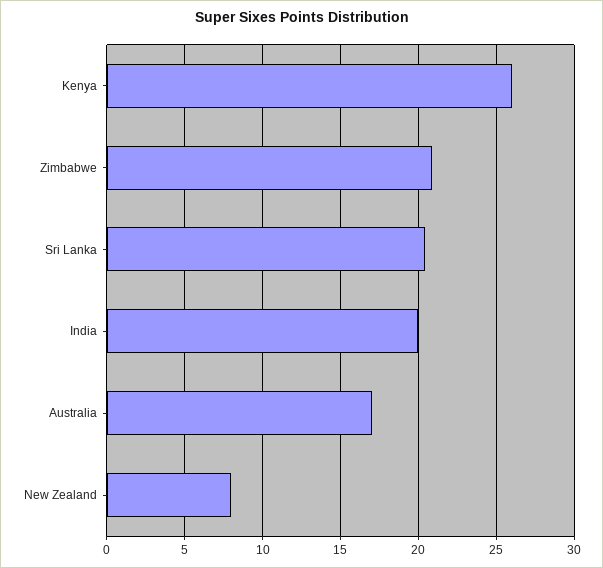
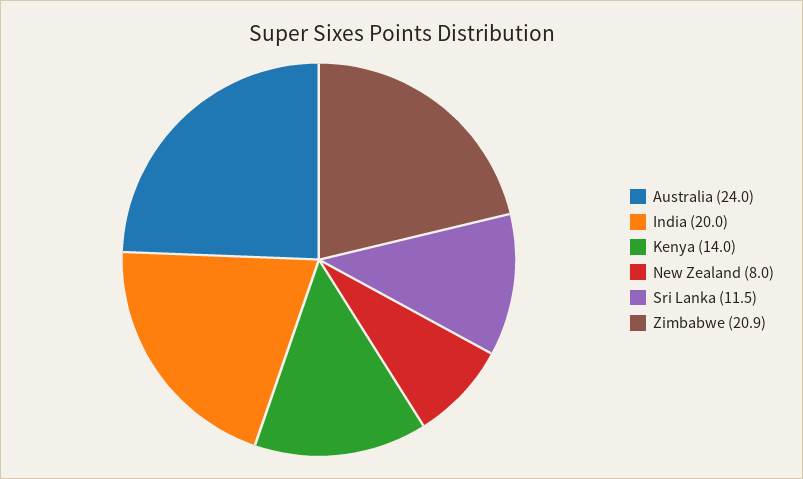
  {
-   "Kenya": 26,
+   "Kenya": 14,
    "Zimbabwe": 20.9,
-   "Sri Lanka": 20.5,
+   "Sri Lanka": 11.5,
    "India": 20,
-   "Australia": 17,
+   "Australia": 24,
    "New Zealand": 8
  }

